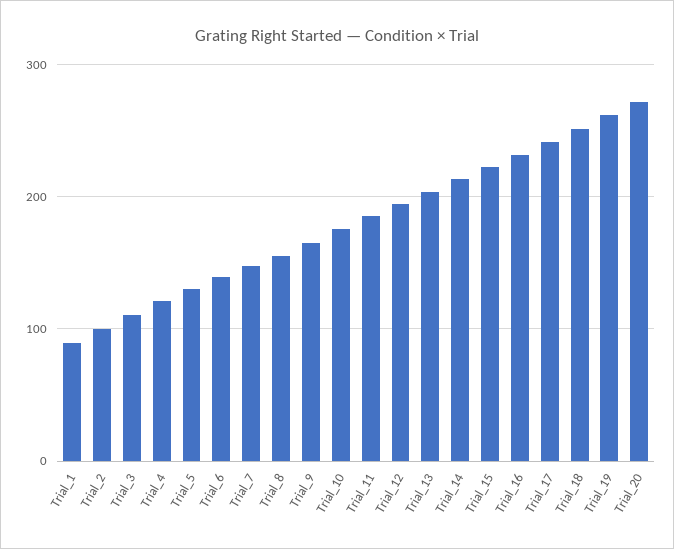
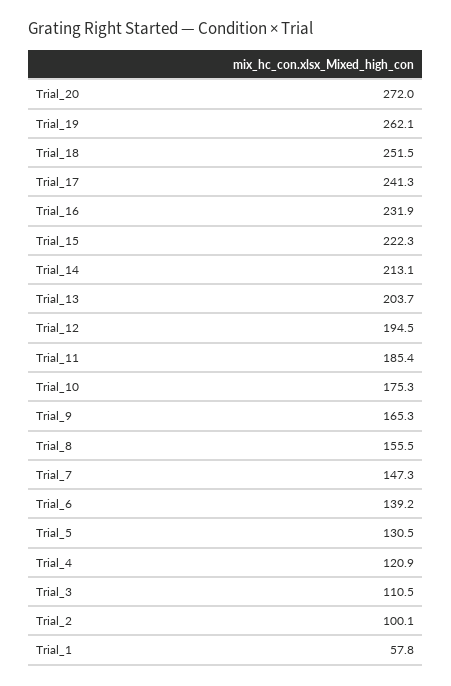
  {
-   "Trial_1": 90,
+   "Trial_1": 57.8,
    "Trial_2": 100.1,
    "Trial_3": 110.5,
    "Trial_4": 120.9,
    "Trial_5": 130.5,
    "Trial_6": 139.2,
    "Trial_7": 147.3,
    "Trial_8": 155.5,
    "Trial_9": 165.3,
    "Trial_10": 175.3,
    "Trial_11": 185.4,
    "Trial_12": 194.5,
    "Trial_13": 203.7,
    "Trial_14": 213.1,
    "Trial_15": 222.3,
    "Trial_16": 231.9,
    "Trial_17": 241.3,
    "Trial_18": 251.5,
    "Trial_19": 262.1,
    "Trial_20": 272
  }

